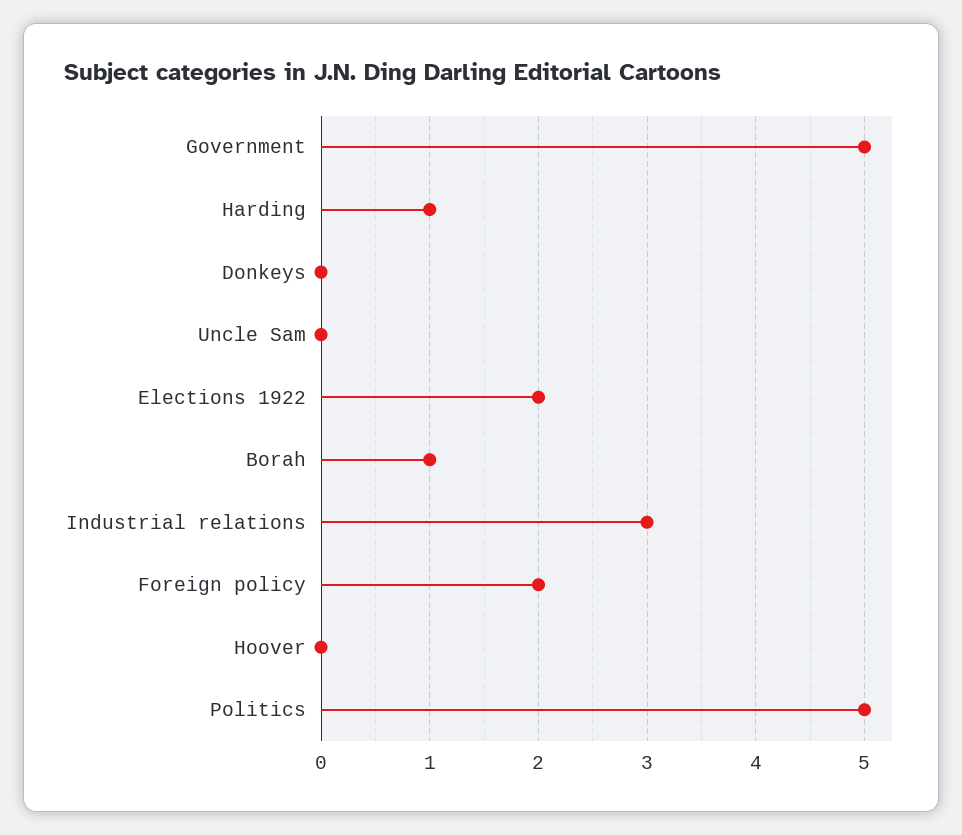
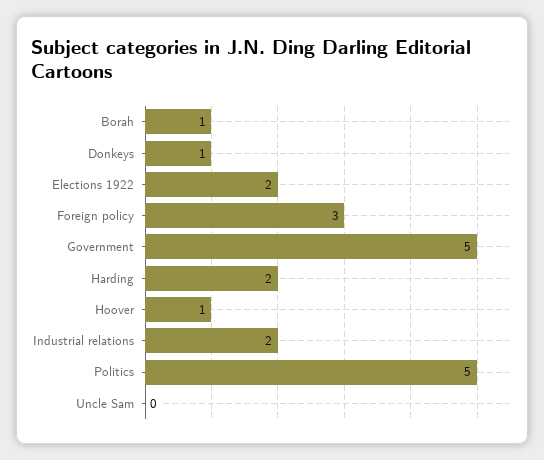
  {
    "Government": 5,
-   "Harding": 1,
+   "Harding": 2,
-   "Donkeys": 0,
+   "Donkeys": 1,
    "Uncle Sam": 0,
    "Elections 1922": 2,
    "Borah": 1,
-   "Industrial relations": 3,
+   "Industrial relations": 2,
-   "Foreign policy": 2,
+   "Foreign policy": 3,
-   "Hoover": 0,
+   "Hoover": 1,
    "Politics": 5
  }

